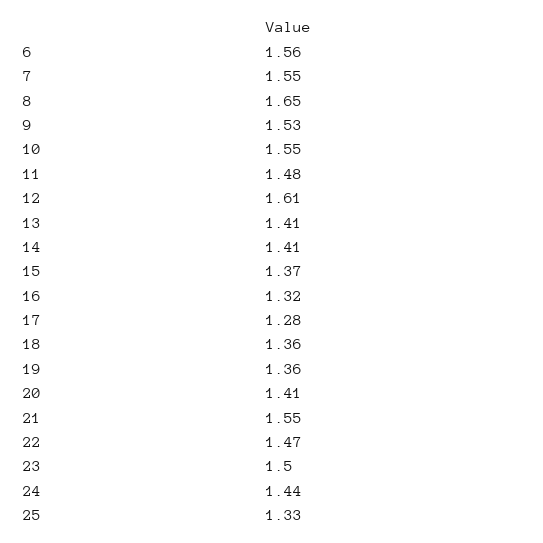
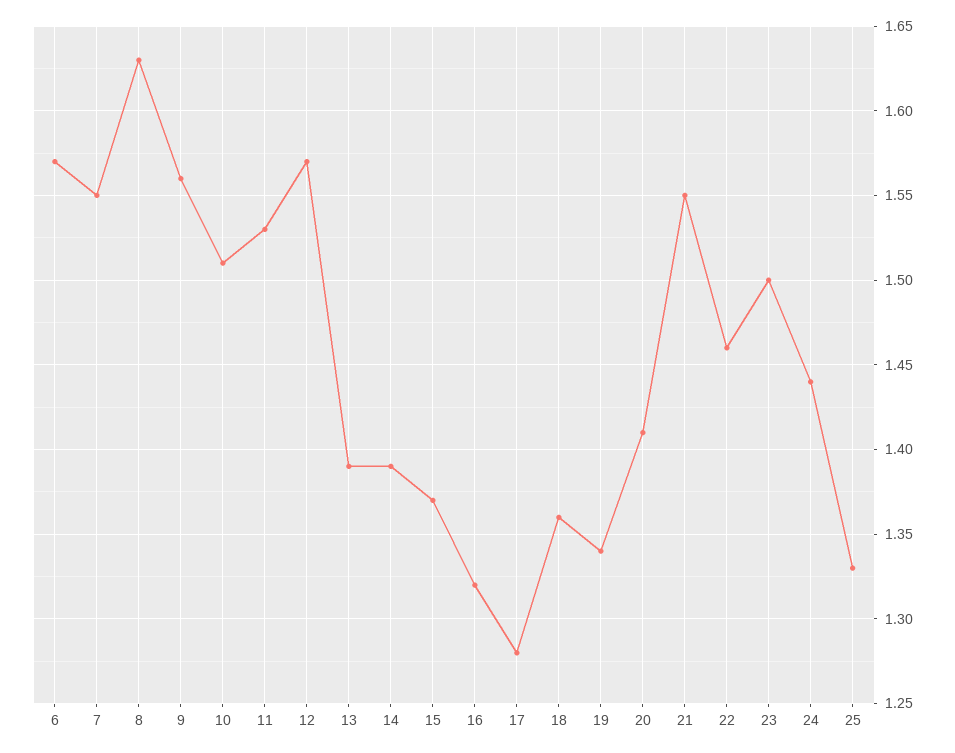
  {
-   "6": 1.56,
+   "6": 1.57,
    "7": 1.55,
-   "8": 1.65,
+   "8": 1.63,
-   "9": 1.53,
+   "9": 1.56,
-   "10": 1.55,
+   "10": 1.51,
-   "11": 1.48,
+   "11": 1.53,
-   "12": 1.61,
+   "12": 1.57,
-   "13": 1.41,
+   "13": 1.39,
-   "14": 1.41,
+   "14": 1.39,
    "15": 1.37,
    "16": 1.32,
    "17": 1.28,
    "18": 1.36,
-   "19": 1.36,
+   "19": 1.34,
    "20": 1.41,
    "21": 1.55,
-   "22": 1.47,
+   "22": 1.46,
    "23": 1.5,
    "24": 1.44,
    "25": 1.33
  }

